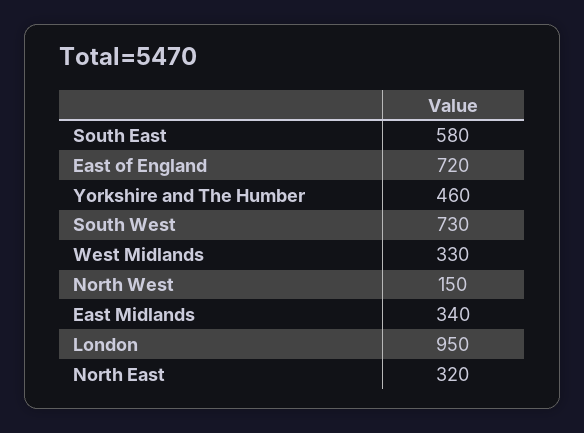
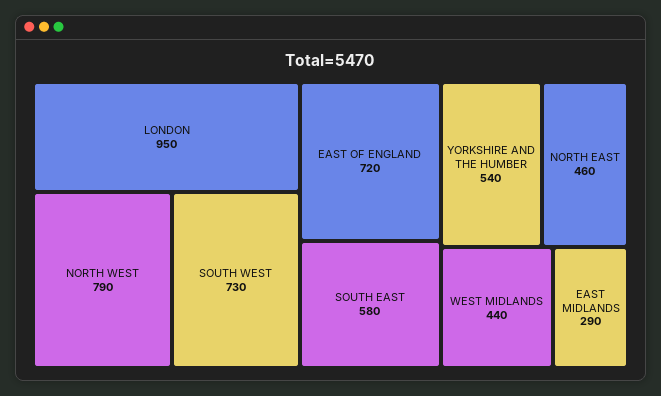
  {
    "South East": 580,
    "East of England": 720,
-   "Yorkshire and The Humber": 460,
+   "Yorkshire and The Humber": 540,
    "South West": 730,
-   "West Midlands": 330,
+   "West Midlands": 440,
-   "North West": 150,
+   "North West": 790,
-   "East Midlands": 340,
+   "East Midlands": 290,
    "London": 950,
-   "North East": 320
+   "North East": 460
  }

